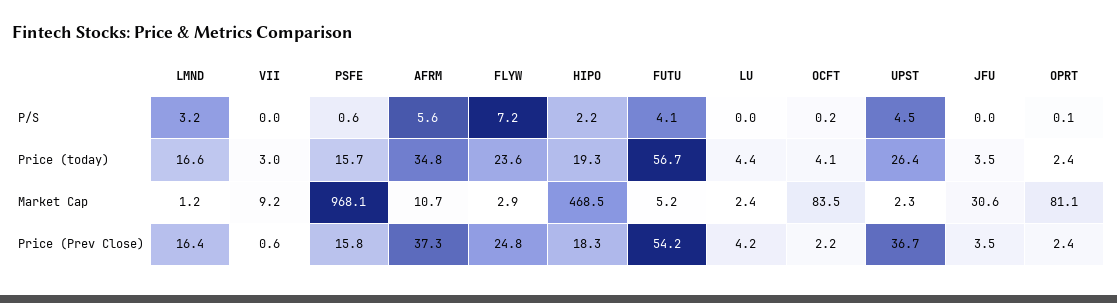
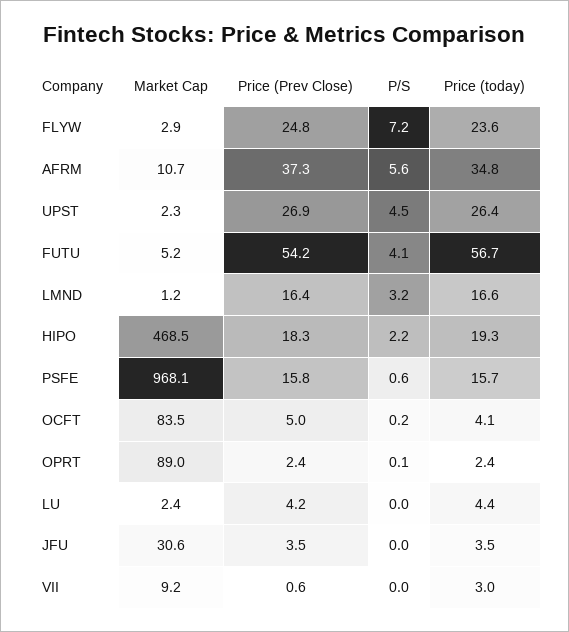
  {
    "LMND": {
      "P/S": 3.2,
      "Price (today)": 16.6,
      "Market Cap": 1.2,
      "Price (Prev Close)": 16.4
    },
    "VII": {
      "P/S": 0,
      "Price (today)": 3,
      "Market Cap": 9.2,
      "Price (Prev Close)": 0.6
    },
    "PSFE": {
      "P/S": 0.6,
      "Price (today)": 15.7,
      "Market Cap": 968.1,
      "Price (Prev Close)": 15.8
    },
    "AFRM": {
      "P/S": 5.6,
      "Price (today)": 34.8,
      "Market Cap": 10.7,
      "Price (Prev Close)": 37.3
    },
    "FLYW": {
      "P/S": 7.2,
      "Price (today)": 23.6,
      "Market Cap": 2.9,
      "Price (Prev Close)": 24.8
    },
    "HIPO": {
      "P/S": 2.2,
      "Price (today)": 19.3,
      "Market Cap": 468.5,
      "Price (Prev Close)": 18.3
    },
    "FUTU": {
      "P/S": 4.1,
      "Price (today)": 56.7,
      "Market Cap": 5.2,
      "Price (Prev Close)": 54.2
    },
    "LU": {
      "P/S": 0,
      "Price (today)": 4.4,
      "Market Cap": 2.4,
      "Price (Prev Close)": 4.2
    },
    "OCFT": {
      "P/S": 0.2,
      "Price (today)": 4.1,
      "Market Cap": 83.5,
-     "Price (Prev Close)": 2.2
+     "Price (Prev Close)": 5
    },
    "UPST": {
      "P/S": 4.5,
      "Price (today)": 26.4,
      "Market Cap": 2.3,
-     "Price (Prev Close)": 36.7
+     "Price (Prev Close)": 26.9
    },
    "JFU": {
      "P/S": 0,
      "Price (today)": 3.5,
      "Market Cap": 30.6,
      "Price (Prev Close)": 3.5
    },
    "OPRT": {
      "P/S": 0.1,
      "Price (today)": 2.4,
-     "Market Cap": 81.1,
+     "Market Cap": 89,
      "Price (Prev Close)": 2.4
    }
  }

